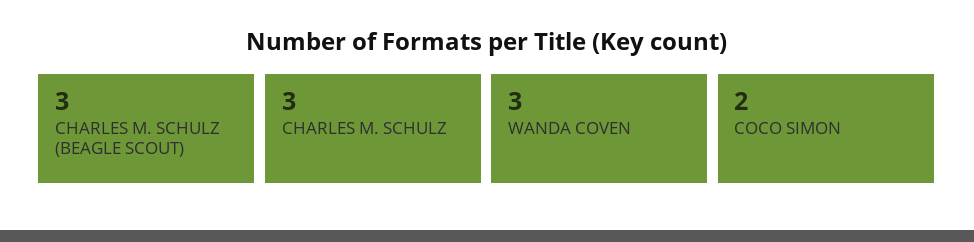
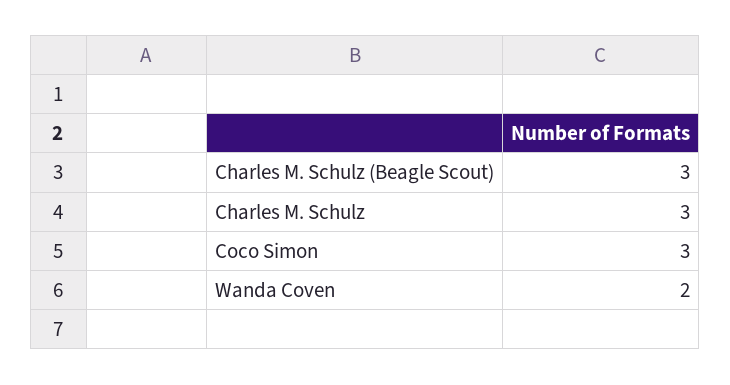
  {
    "CHARLES M. SCHULZ (BEAGLE SCOUT)": 3,
    "CHARLES M. SCHULZ": 3,
-   "WANDA COVEN": 3,
+   "WANDA COVEN": 2,
-   "COCO SIMON": 2
+   "COCO SIMON": 3
  }

